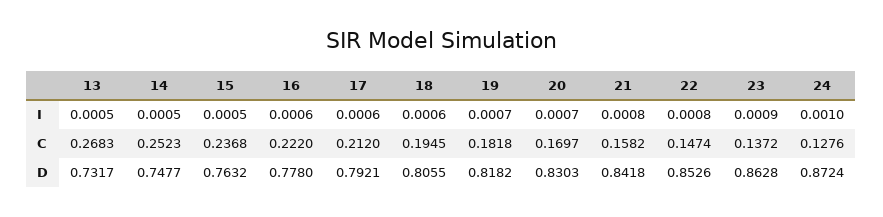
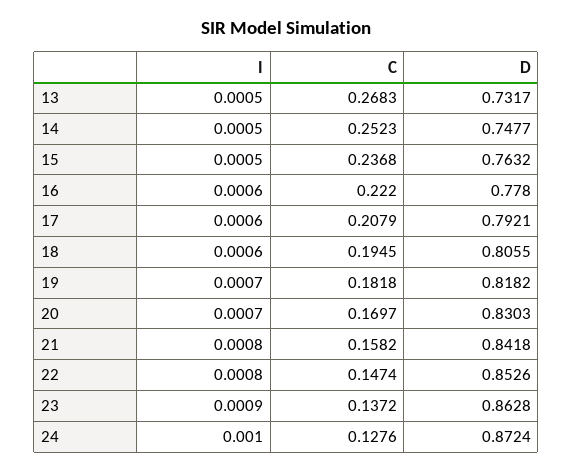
  {
    "13": {
      "I": 0.0005,
      "C": 0.2683,
      "D": 0.7317
    },
    "14": {
      "I": 0.0005,
      "C": 0.2523,
      "D": 0.7477
    },
    "15": {
      "I": 0.0005,
      "C": 0.2368,
      "D": 0.7632
    },
    "16": {
      "I": 0.0006,
      "C": 0.222,
      "D": 0.778
    },
    "17": {
      "I": 0.0006,
-     "C": 0.212,
+     "C": 0.2079,
      "D": 0.7921
    },
    "18": {
      "I": 0.0006,
      "C": 0.1945,
      "D": 0.8055
    },
    "19": {
      "I": 0.0007,
      "C": 0.1818,
      "D": 0.8182
    },
    "20": {
      "I": 0.0007,
      "C": 0.1697,
      "D": 0.8303
    },
    "21": {
      "I": 0.0008,
      "C": 0.1582,
      "D": 0.8418
    },
    "22": {
      "I": 0.0008,
      "C": 0.1474,
      "D": 0.8526
    },
    "23": {
      "I": 0.0009,
      "C": 0.1372,
      "D": 0.8628
    },
    "24": {
      "I": 0.001,
      "C": 0.1276,
      "D": 0.8724
    }
  }

